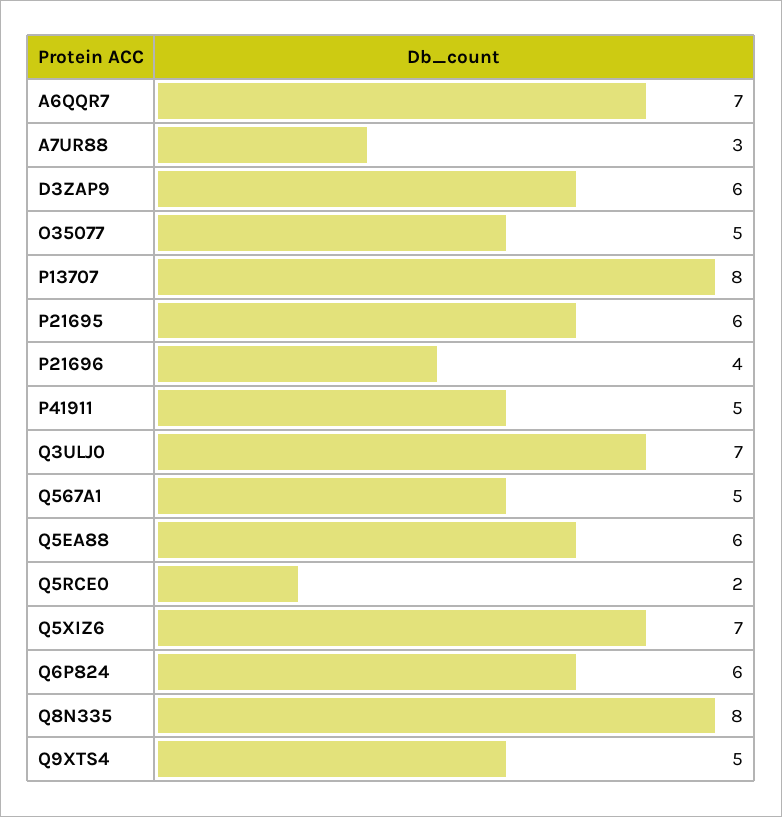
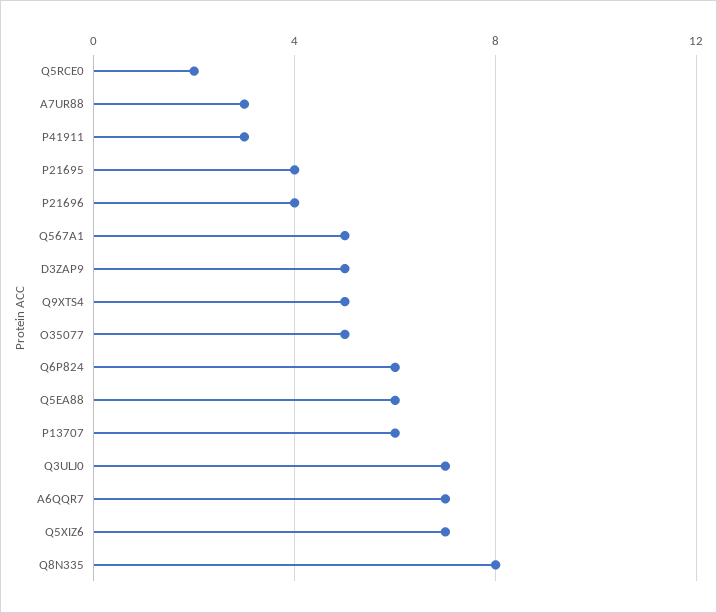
  {
    "A6QQR7": 7,
    "A7UR88": 3,
-   "D3ZAP9": 6,
+   "D3ZAP9": 5,
    "O35077": 5,
-   "P13707": 8,
+   "P13707": 6,
-   "P21695": 6,
+   "P21695": 4,
    "P21696": 4,
-   "P41911": 5,
+   "P41911": 3,
    "Q3ULJ0": 7,
    "Q567A1": 5,
    "Q5EA88": 6,
    "Q5RCE0": 2,
    "Q5XIZ6": 7,
    "Q6P824": 6,
    "Q8N335": 8,
    "Q9XTS4": 5
  }

